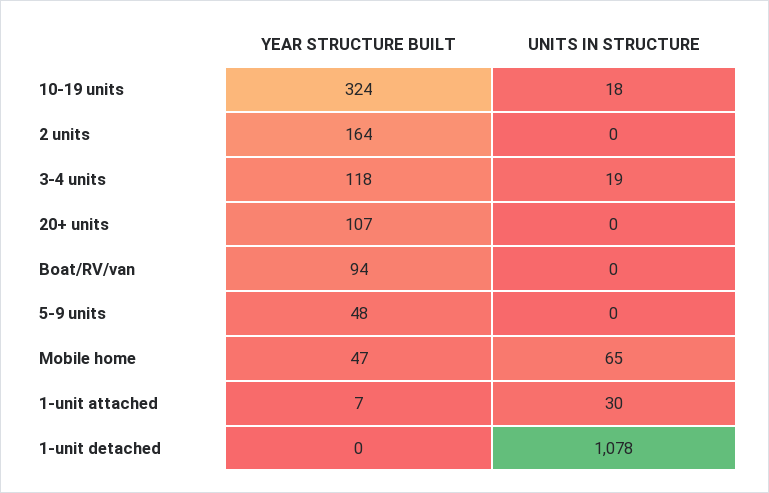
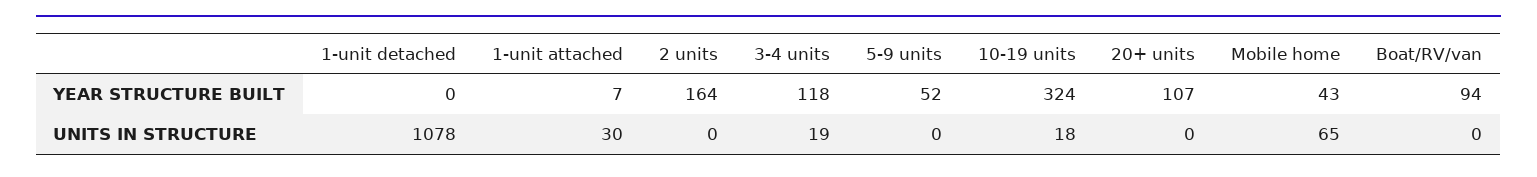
  {
    "YEAR STRUCTURE BUILT": {
      "10-19 units": 324,
      "2 units": 164,
      "3-4 units": 118,
      "20+ units": 107,
      "Boat/RV/van": 94,
-     "5-9 units": 48,
+     "5-9 units": 52,
-     "Mobile home": 47,
+     "Mobile home": 43,
      "1-unit attached": 7,
      "1-unit detached": 0
    },
    "UNITS IN STRUCTURE": {
      "10-19 units": 18,
      "2 units": 0,
      "3-4 units": 19,
      "20+ units": 0,
      "Boat/RV/van": 0,
      "5-9 units": 0,
      "Mobile home": 65,
      "1-unit attached": 30,
      "1-unit detached": 1078
    }
  }

